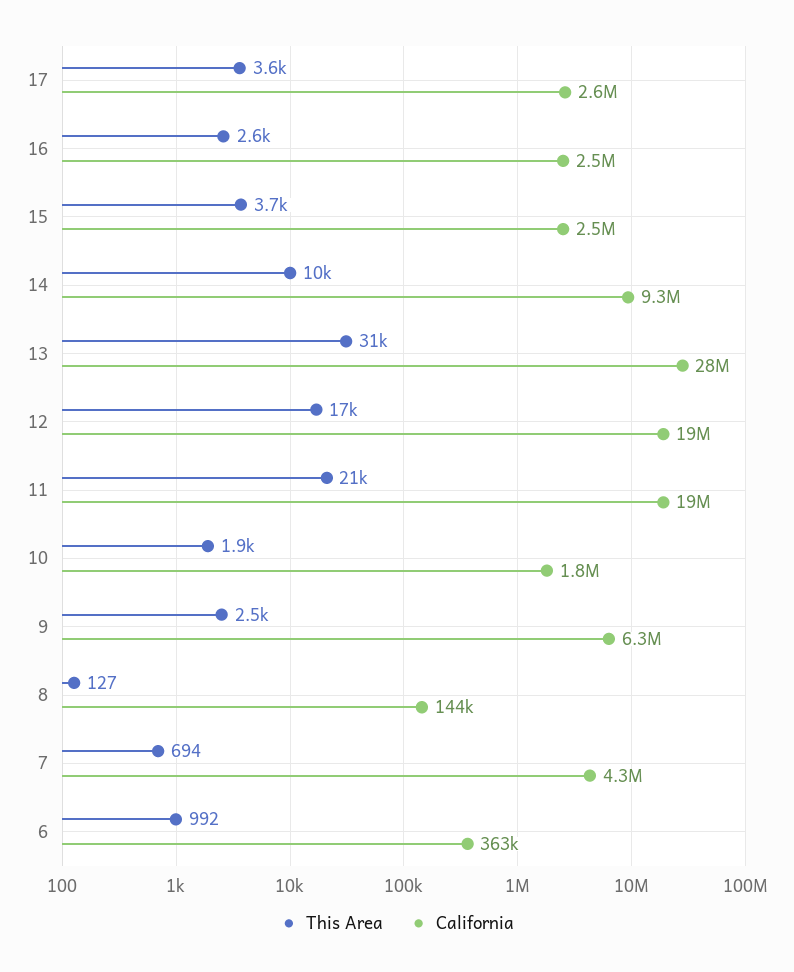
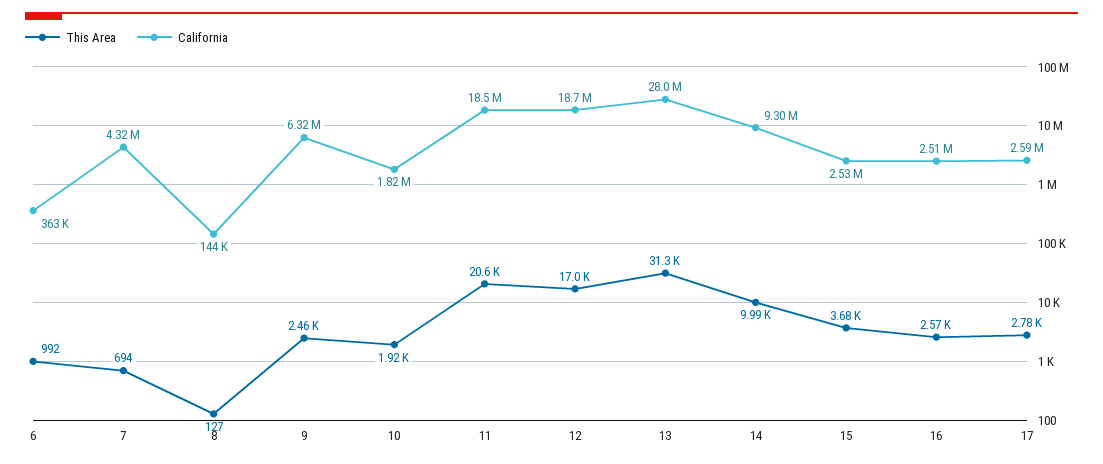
  {
    "This Area": {
-     "17": 3600,
+     "17": 2780,
      "16": 2570,
      "15": 3680,
      "14": 9990,
      "13": 31300,
      "12": 17000,
      "11": 20600,
      "10": 1920,
      "9": 2460,
      "8": 127,
      "7": 694,
      "6": 992
    },
    "California": {
      "17": 2590000,
      "16": 2510000,
      "15": 2530000,
      "14": 9300000,
      "13": 28000000,
      "12": 18700000,
      "11": 18500000,
      "10": 1820000,
      "9": 6320000,
      "8": 144000,
      "7": 4320000,
      "6": 363000
    }
  }

